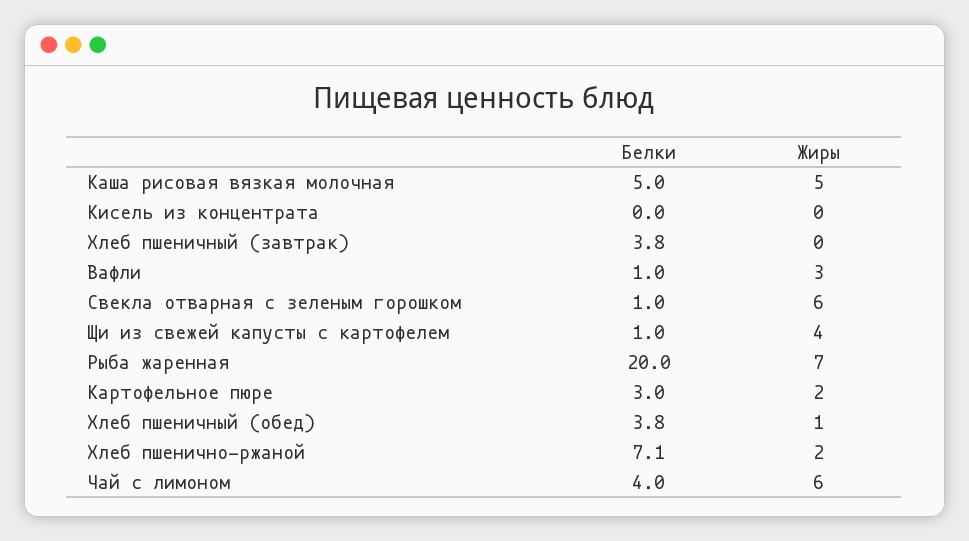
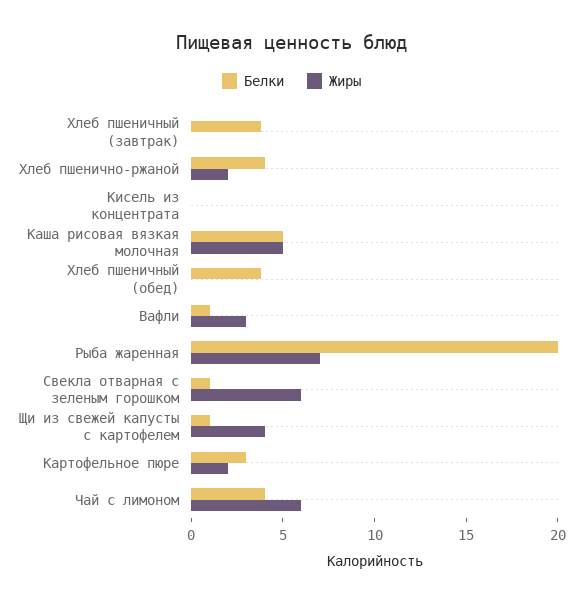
  {
    "Белки": {
      "Каша рисовая вязкая молочная": 5,
      "Кисель из концентрата": 0,
      "Хлеб пшеничный (завтрак)": 3.8,
      "Вафли": 1,
      "Свекла отварная с зеленым горошком": 1,
      "Щи из свежей капусты с картофелем": 1,
      "Рыба жаренная": 20,
      "Картофельное пюре": 3,
      "Хлеб пшеничный (обед)": 3.8,
-     "Хлеб пшенично-ржаной": 7.1,
+     "Хлеб пшенично-ржаной": 4,
      "Чай с лимоном": 4
    },
    "Жиры": {
      "Каша рисовая вязкая молочная": 5,
      "Кисель из концентрата": 0,
      "Хлеб пшеничный (завтрак)": 0,
      "Вафли": 3,
      "Свекла отварная с зеленым горошком": 6,
      "Щи из свежей капусты с картофелем": 4,
      "Рыба жаренная": 7,
      "Картофельное пюре": 2,
-     "Хлеб пшеничный (обед)": 1,
+     "Хлеб пшеничный (обед)": 0,
      "Хлеб пшенично-ржаной": 2,
      "Чай с лимоном": 6
    }
  }

